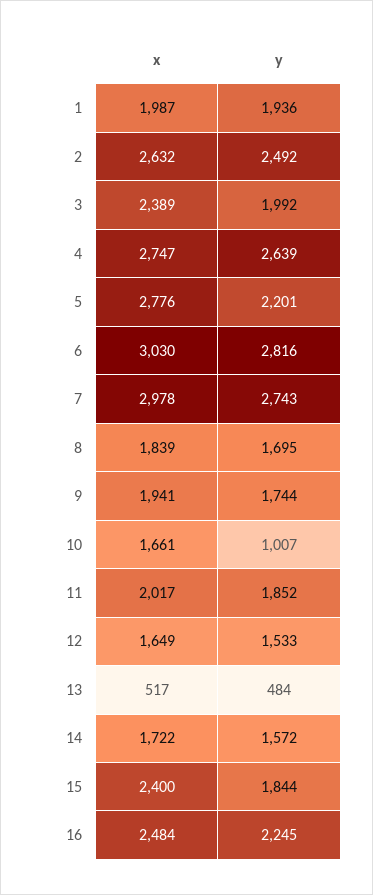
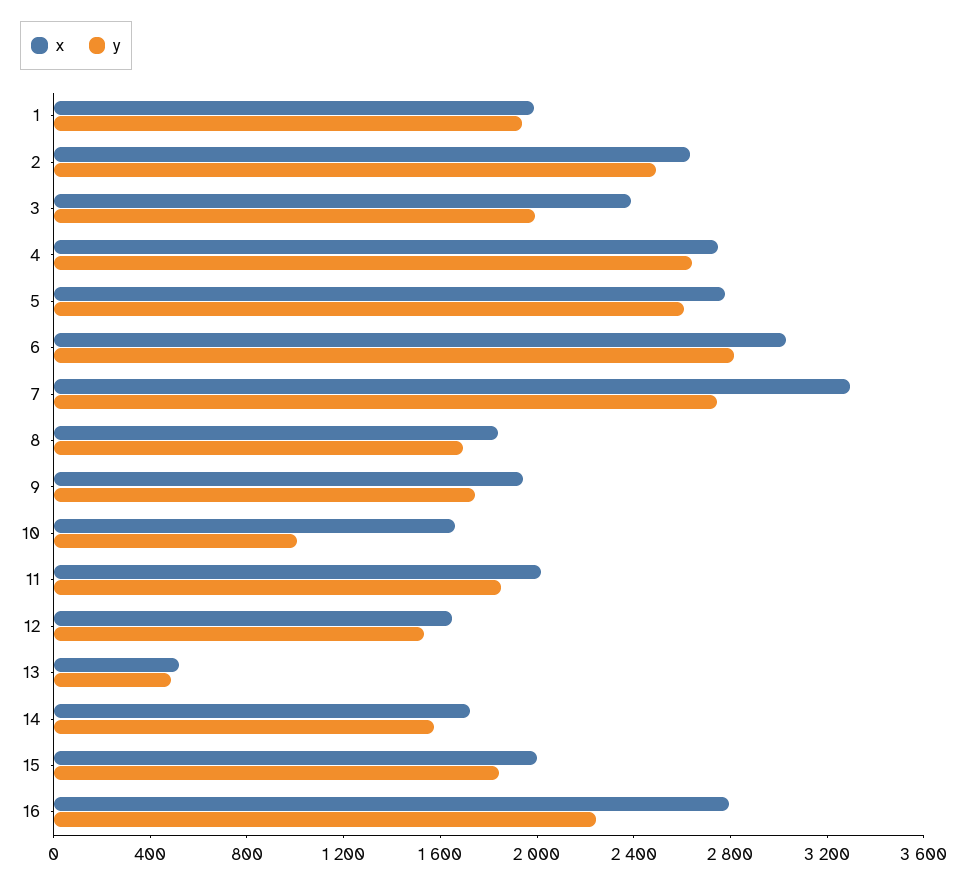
  {
    "x": {
      "1": 1987,
      "2": 2632,
      "3": 2389,
      "4": 2747,
      "5": 2776,
      "6": 3030,
-     "7": 2978,
+     "7": 3300,
      "8": 1839,
      "9": 1941,
      "10": 1661,
      "11": 2017,
      "12": 1649,
      "13": 517,
      "14": 1722,
-     "15": 2400,
+     "15": 2000,
-     "16": 2484
+     "16": 2800
    },
    "y": {
      "1": 1936,
      "2": 2492,
      "3": 1992,
      "4": 2639,
-     "5": 2201,
+     "5": 2600,
      "6": 2816,
      "7": 2743,
      "8": 1695,
      "9": 1744,
      "10": 1007,
      "11": 1852,
      "12": 1533,
      "13": 484,
      "14": 1572,
      "15": 1844,
      "16": 2245
    }
  }

